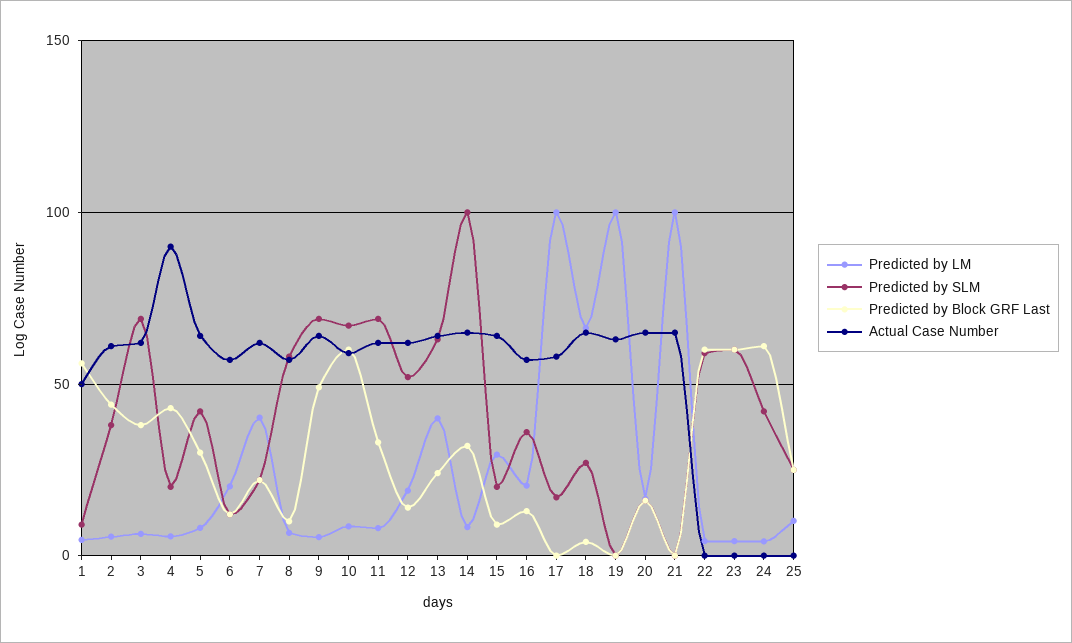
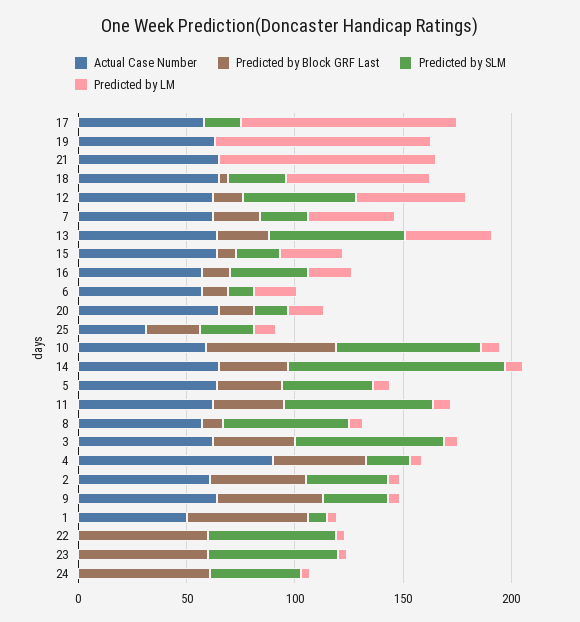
  {
    "Predicted by LM": {
      "1": 5,
      "2": 5,
      "3": 5,
      "4": 5,
      "5": 10,
      "6": 20,
      "7": 40,
      "8": 5,
      "9": 5,
      "10": 10,
      "11": 10,
-     "12": 20,
+     "12": 50,
      "13": 40,
      "14": 10,
      "15": 30,
      "16": 20,
      "17": 100,
      "18": 65,
      "19": 100,
      "20": 15,
      "21": 100,
      "22": 5,
      "23": 5,
      "24": 5,
      "25": 10
    },
    "Predicted by SLM": {
      "1": 10,
      "2": 40,
      "3": 70,
      "4": 20,
      "5": 40,
      "6": 10,
      "7": 20,
      "8": 60,
-     "9": 70,
+     "9": 30,
      "10": 65,
      "11": 70,
      "12": 50,
      "13": 65,
      "14": 100,
      "15": 20,
      "16": 35,
      "17": 15,
      "18": 25,
      "19": 0,
      "20": 15,
      "21": 0,
      "22": 60,
      "23": 60,
      "24": 40,
      "25": 25
    },
    "Predicted by Block GRF Last": {
      "1": 55,
      "2": 45,
      "3": 40,
      "4": 45,
      "5": 30,
      "6": 10,
      "7": 20,
      "8": 10,
      "9": 50,
      "10": 60,
      "11": 35,
      "12": 15,
      "13": 25,
      "14": 30,
      "15": 10,
      "16": 15,
      "17": 0,
      "18": 5,
      "19": 0,
      "20": 15,
      "21": 0,
      "22": 60,
      "23": 60,
      "24": 60,
      "25": 25
    },
    "Actual Case Number": {
      "1": 50,
      "2": 60,
      "3": 60,
      "4": 90,
      "5": 65,
      "6": 55,
      "7": 60,
      "8": 55,
      "9": 65,
      "10": 60,
      "11": 60,
      "12": 60,
      "13": 65,
      "14": 65,
      "15": 65,
      "16": 55,
      "17": 60,
      "18": 65,
      "19": 65,
      "20": 65,
      "21": 65,
      "22": 0,
      "23": 0,
      "24": 0,
-     "25": 0
+     "25": 30
    }
  }

